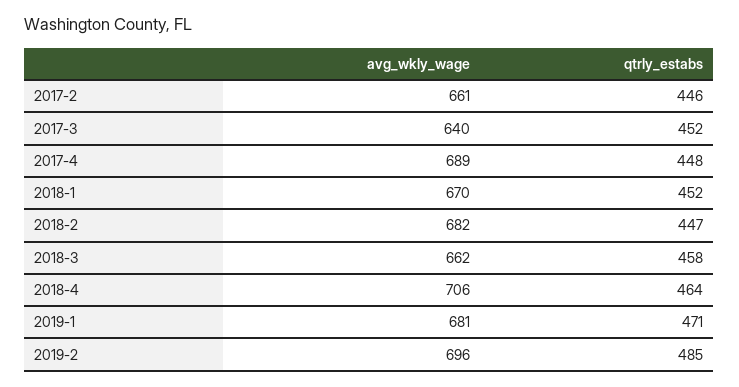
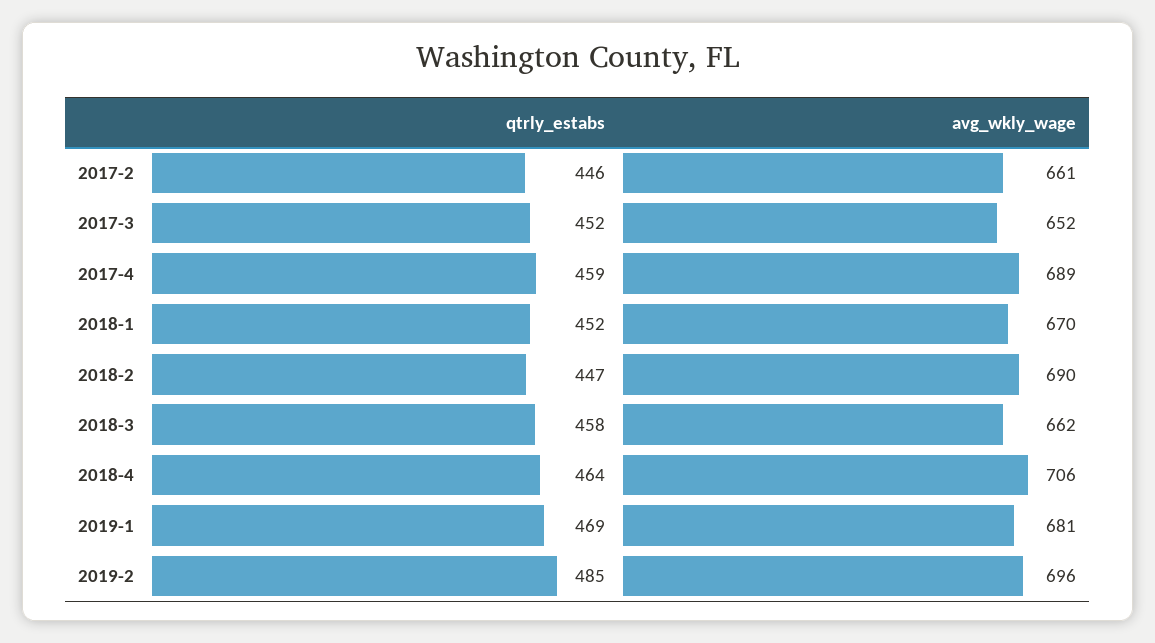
  {
    "avg_wkly_wage": {
      "2017-2": 661,
-     "2017-3": 640,
+     "2017-3": 652,
      "2017-4": 689,
      "2018-1": 670,
-     "2018-2": 682,
+     "2018-2": 690,
      "2018-3": 662,
      "2018-4": 706,
      "2019-1": 681,
      "2019-2": 696
    },
    "qtrly_estabs": {
      "2017-2": 446,
      "2017-3": 452,
-     "2017-4": 448,
+     "2017-4": 459,
      "2018-1": 452,
      "2018-2": 447,
      "2018-3": 458,
      "2018-4": 464,
-     "2019-1": 471,
+     "2019-1": 469,
      "2019-2": 485
    }
  }

